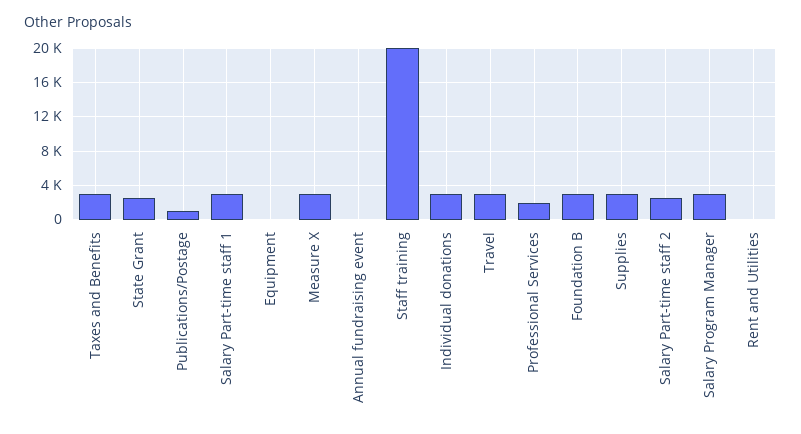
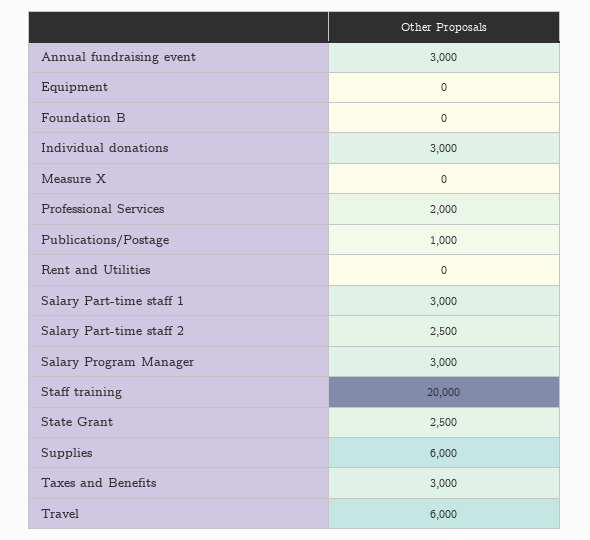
  {
    "Taxes and Benefits": 3000,
    "State Grant": 2500,
    "Publications/Postage": 1000,
    "Salary Part-time staff 1": 3000,
    "Equipment": 0,
-   "Measure X": 3000,
+   "Measure X": 0,
-   "Annual fundraising event": 0,
+   "Annual fundraising event": 3000,
    "Staff training": 20000,
    "Individual donations": 3000,
-   "Travel": 3000,
+   "Travel": 6000,
    "Professional Services": 2000,
-   "Foundation B": 3000,
+   "Foundation B": 0,
-   "Supplies": 3000,
+   "Supplies": 6000,
    "Salary Part-time staff 2": 2500,
    "Salary Program Manager": 3000,
    "Rent and Utilities": 0
  }

